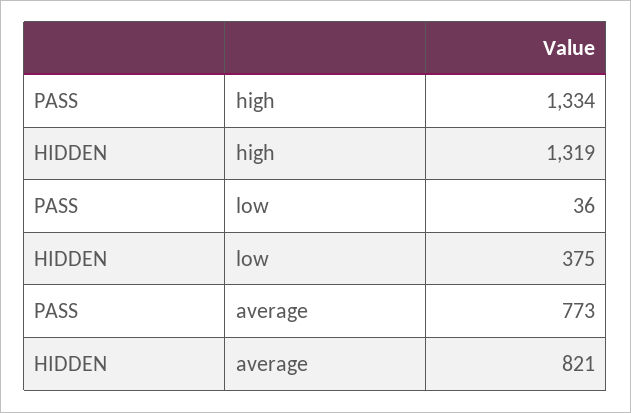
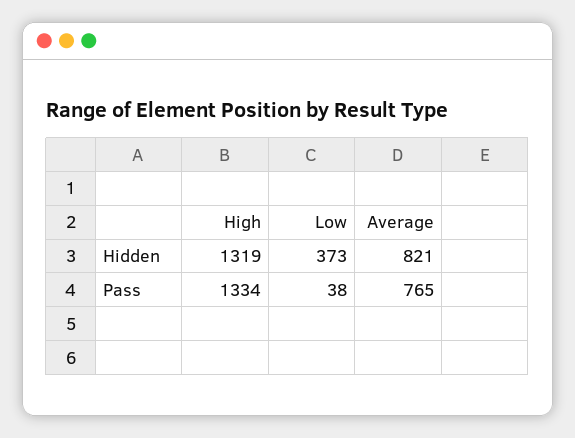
  {
    "PASS": {
      "high": 1334,
-     "low": 36,
+     "low": 38,
-     "average": 773
+     "average": 765
    },
    "HIDDEN": {
      "high": 1319,
-     "low": 375,
+     "low": 373,
      "average": 821
    }
  }

